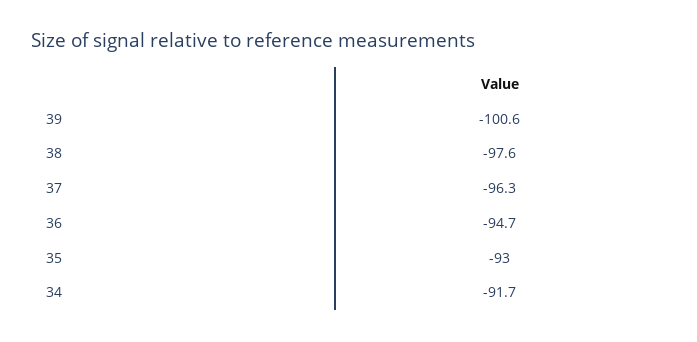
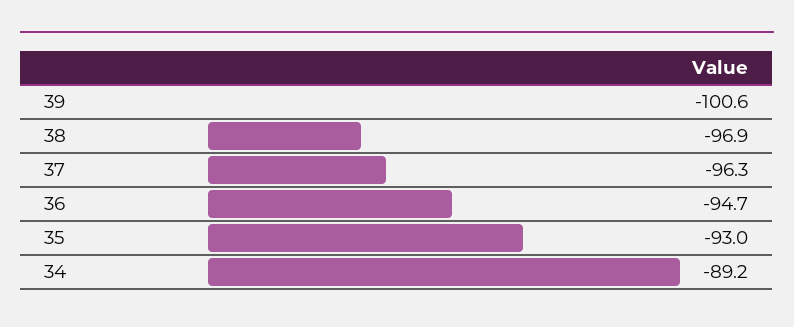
  {
    "39": -100.6,
-   "38": -97.6,
+   "38": -96.9,
    "37": -96.3,
    "36": -94.7,
    "35": -93,
-   "34": -91.7
+   "34": -89.2
  }

